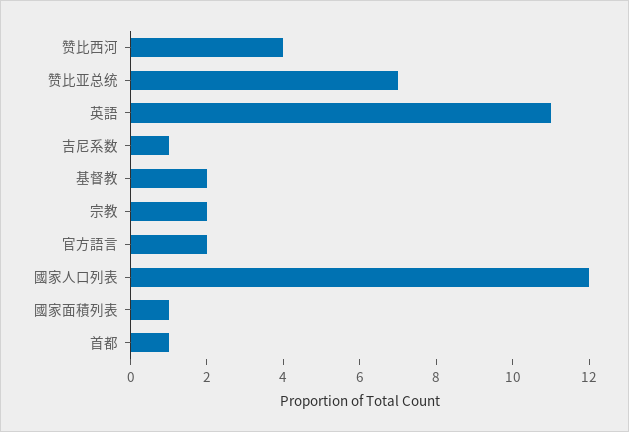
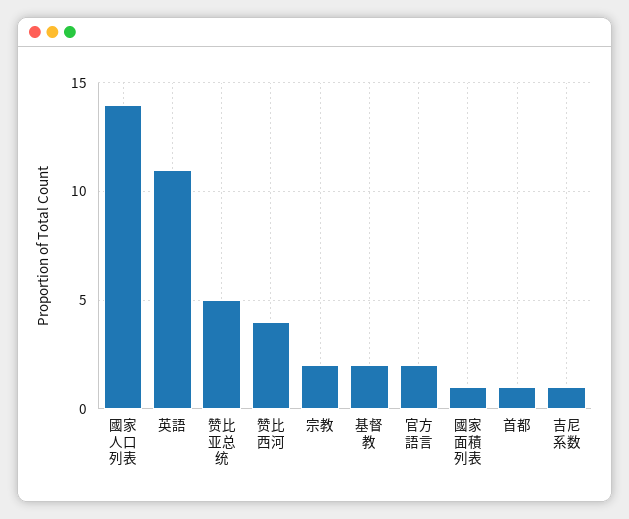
  {
    "赞比西河": 4,
-   "赞比亚总统": 7,
+   "赞比亚总统": 5,
    "英語": 11,
    "吉尼系数": 1,
    "基督教": 2,
    "宗教": 2,
    "官方語言": 2,
-   "國家人口列表": 12,
+   "國家人口列表": 14,
    "國家面積列表": 1,
    "首都": 1
  }

